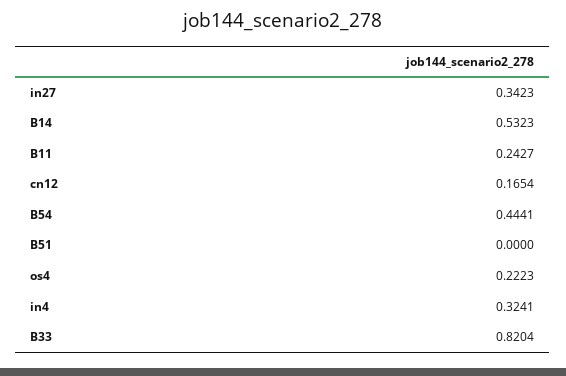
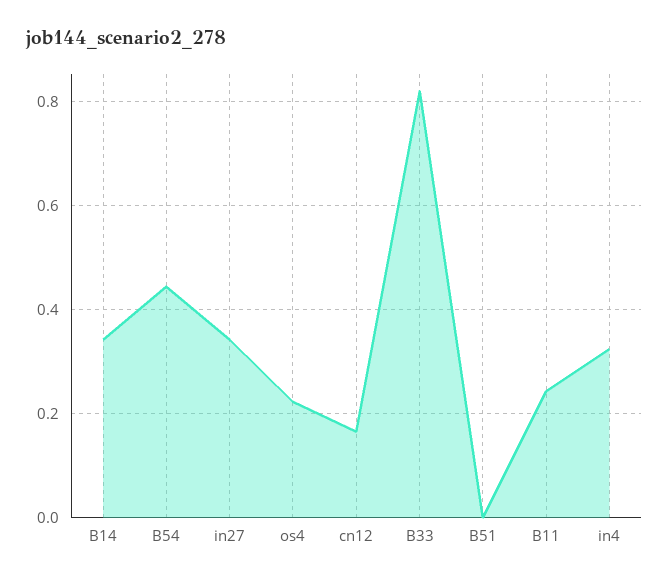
  {
    "in27": 0.3423,
-   "B14": 0.5323,
+   "B14": 0.34,
    "B11": 0.2427,
    "cn12": 0.1654,
    "B54": 0.4441,
    "B51": 0,
    "os4": 0.2223,
    "in4": 0.3241,
    "B33": 0.8204
  }

